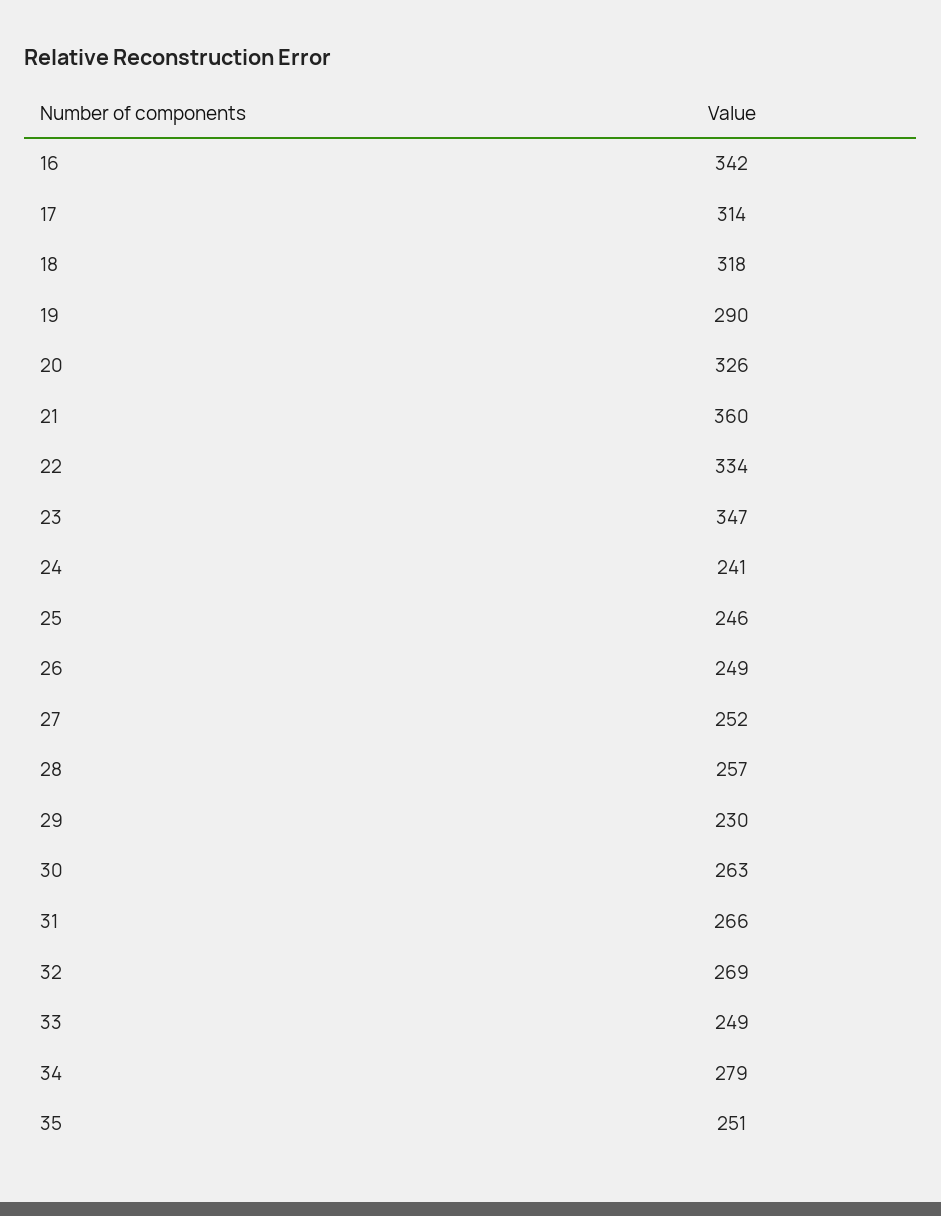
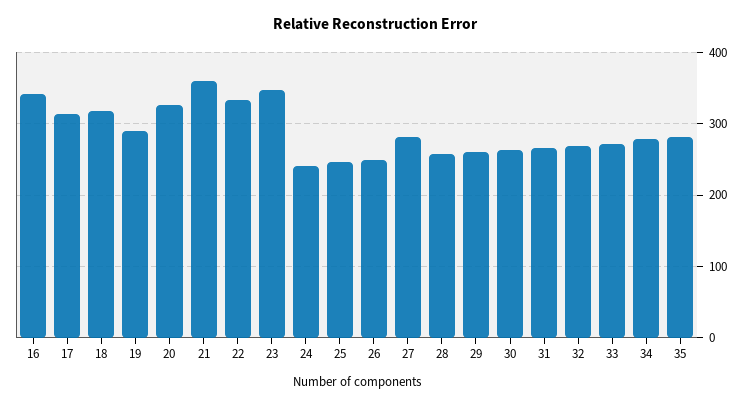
  {
    "16": 342,
    "17": 314,
    "18": 318,
    "19": 290,
    "20": 326,
    "21": 360,
    "22": 334,
    "23": 347,
    "24": 241,
    "25": 246,
    "26": 249,
-   "27": 252,
+   "27": 280,
    "28": 257,
-   "29": 230,
+   "29": 260,
    "30": 263,
    "31": 266,
    "32": 269,
-   "33": 249,
+   "33": 270,
    "34": 279,
-   "35": 251
+   "35": 280
  }

